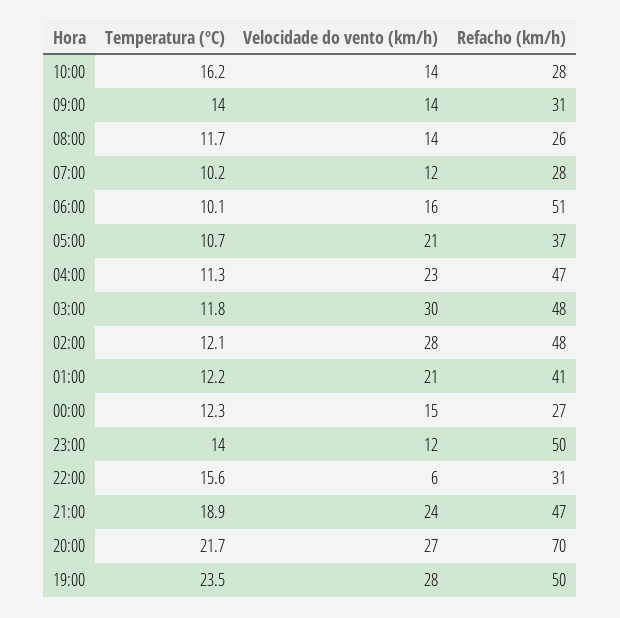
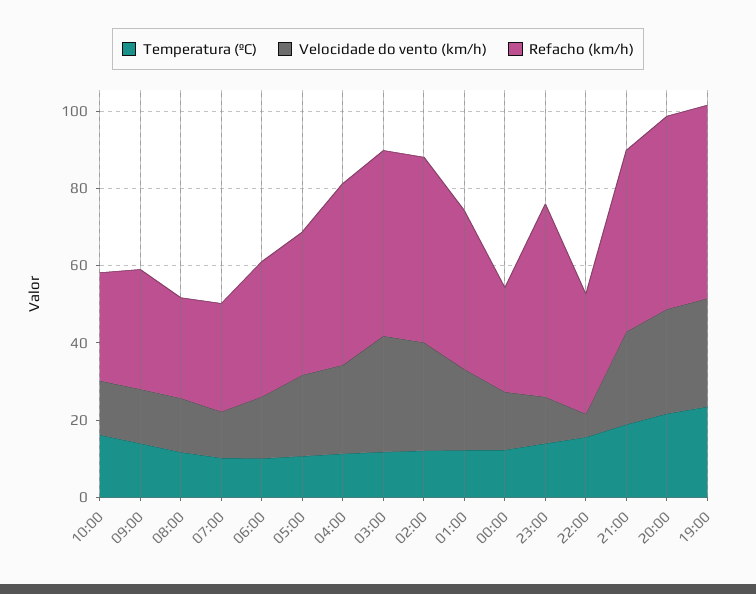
  {
    "Temperatura (ºC)": {
      "10:00": 16.2,
      "09:00": 14,
      "08:00": 11.7,
      "07:00": 10.2,
      "06:00": 10.1,
      "05:00": 10.7,
      "04:00": 11.3,
      "03:00": 11.8,
      "02:00": 12.1,
      "01:00": 12.2,
      "00:00": 12.3,
      "23:00": 14,
      "22:00": 15.6,
      "21:00": 18.9,
      "20:00": 21.7,
      "19:00": 23.5
    },
    "Velocidade do vento (km/h)": {
      "10:00": 14,
      "09:00": 14,
      "08:00": 14,
      "07:00": 12,
      "06:00": 16,
      "05:00": 21,
      "04:00": 23,
      "03:00": 30,
      "02:00": 28,
      "01:00": 21,
      "00:00": 15,
      "23:00": 12,
      "22:00": 6,
      "21:00": 24,
      "20:00": 27,
      "19:00": 28
    },
    "Refacho (km/h)": {
      "10:00": 28,
      "09:00": 31,
      "08:00": 26,
      "07:00": 28,
-     "06:00": 51,
+     "06:00": 35,
      "05:00": 37,
      "04:00": 47,
      "03:00": 48,
      "02:00": 48,
      "01:00": 41,
      "00:00": 27,
      "23:00": 50,
      "22:00": 31,
      "21:00": 47,
-     "20:00": 70,
+     "20:00": 50,
      "19:00": 50
    }
  }

